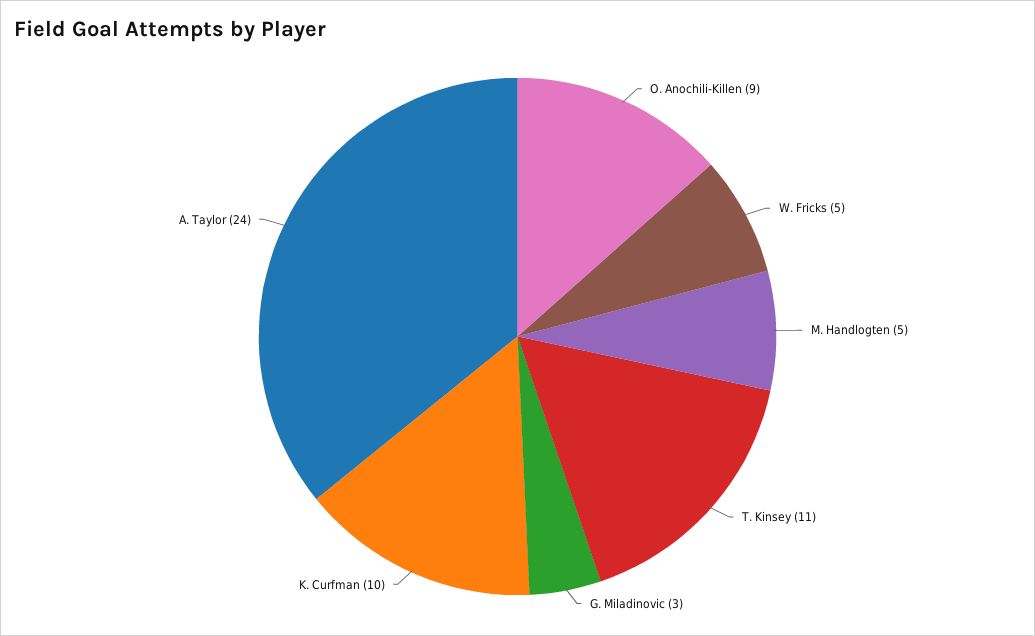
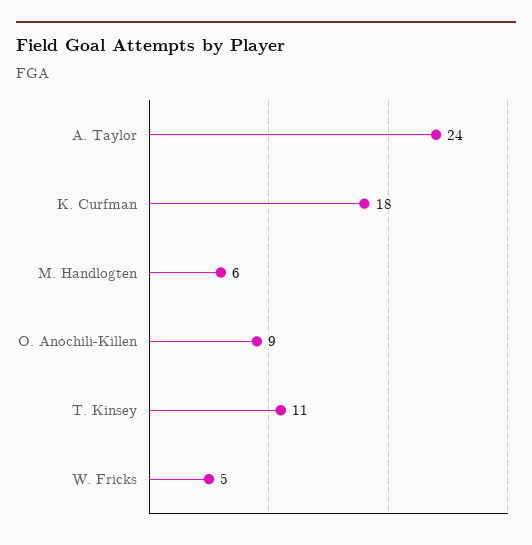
  {
    "O. Anochili-Killen": 9,
    "W. Fricks": 5,
-   "M. Handlogten": 5,
+   "M. Handlogten": 6,
    "T. Kinsey": 11,
-   "G. Miladinovic": 3,
-   "K. Curfman": 10,
+   "K. Curfman": 18,
    "A. Taylor": 24
  }

